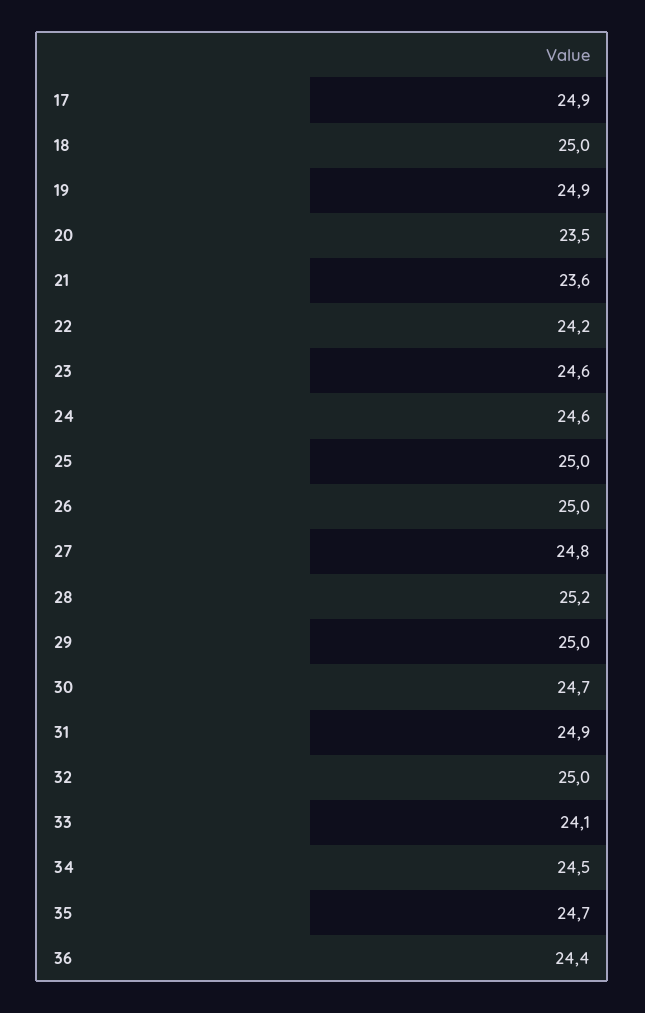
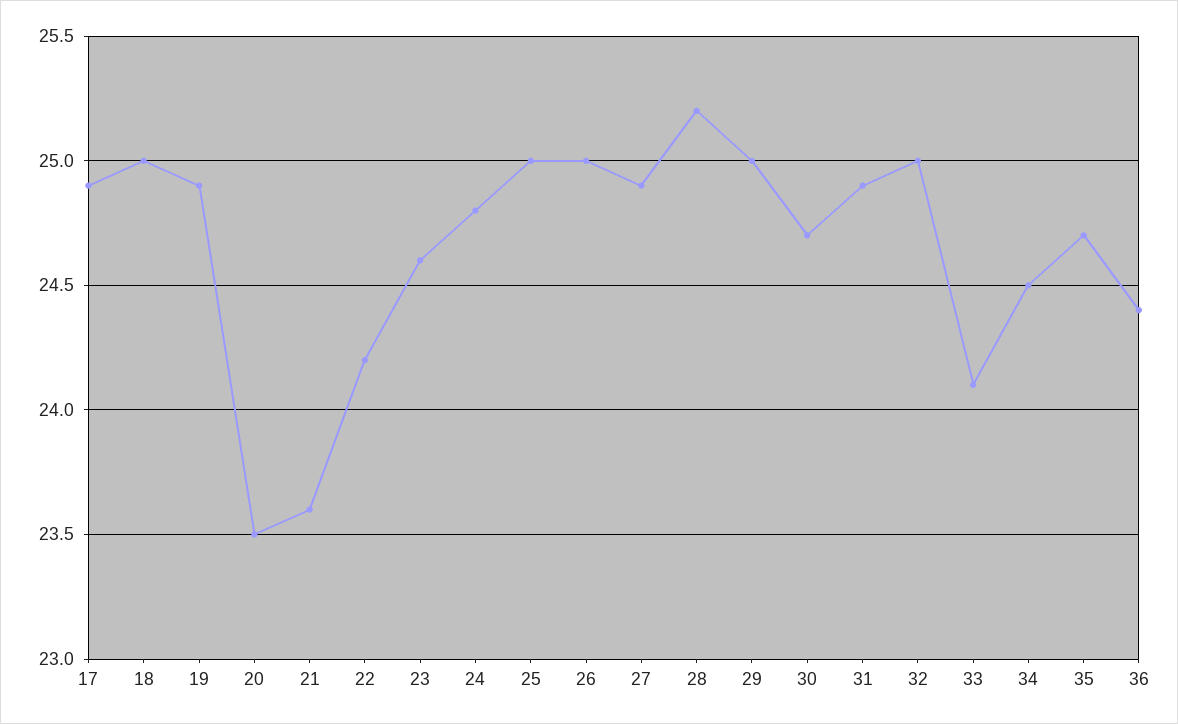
  {
    "17": 24.9,
    "18": 25,
    "19": 24.9,
    "20": 23.5,
    "21": 23.6,
    "22": 24.2,
    "23": 24.6,
-   "24": 24.6,
+   "24": 24.8,
    "25": 25,
    "26": 25,
-   "27": 24.8,
+   "27": 24.9,
    "28": 25.2,
    "29": 25,
    "30": 24.7,
    "31": 24.9,
    "32": 25,
    "33": 24.1,
    "34": 24.5,
    "35": 24.7,
    "36": 24.4
  }

